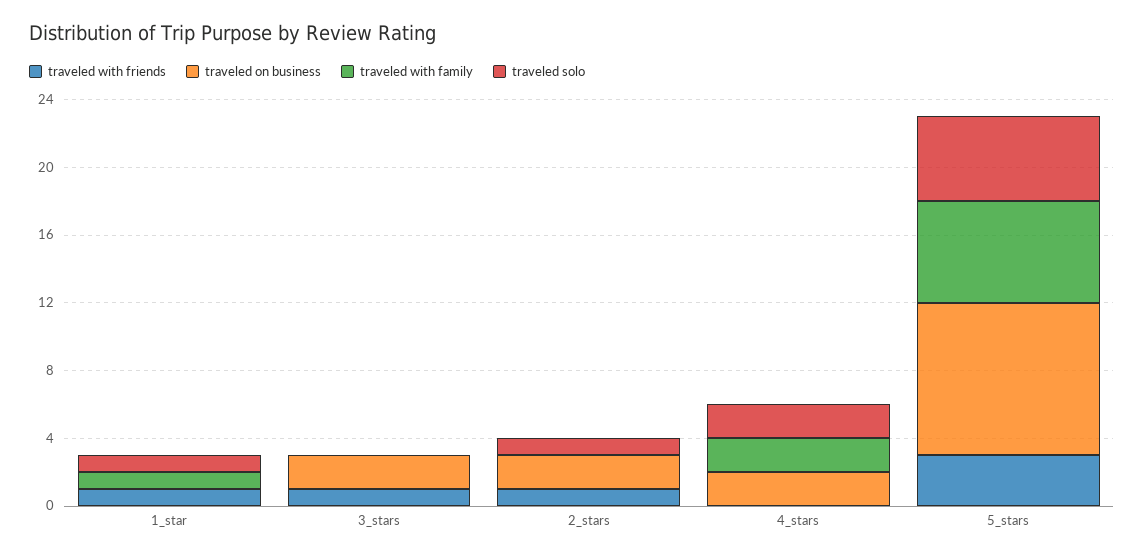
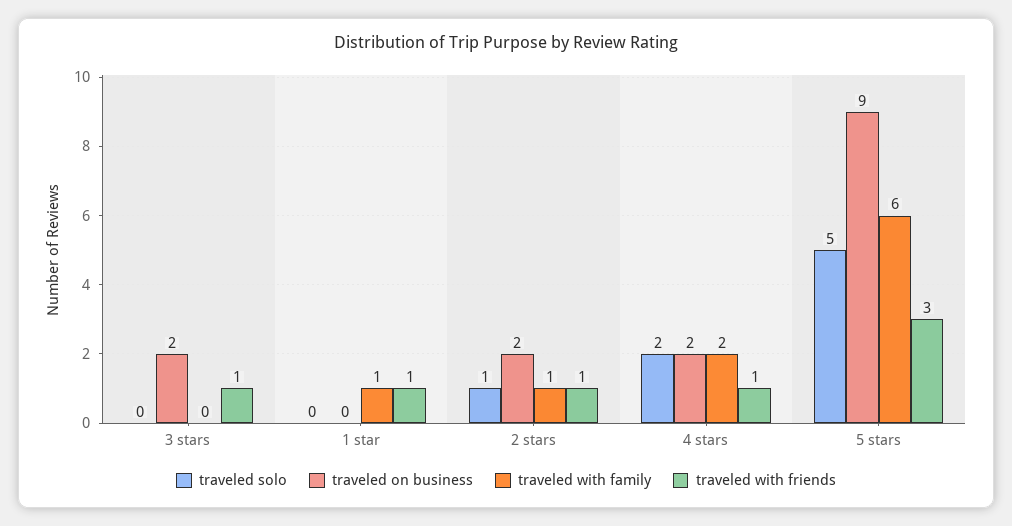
  {
    "traveled with friends": {
      "1_star": 1,
      "3_stars": 1,
      "2_stars": 1,
-     "4_stars": 0,
+     "4_stars": 1,
      "5_stars": 3
    },
    "traveled on business": {
      "1_star": 0,
      "3_stars": 2,
      "2_stars": 2,
      "4_stars": 2,
      "5_stars": 9
    },
    "traveled with family": {
      "1_star": 1,
      "3_stars": 0,
-     "2_stars": 0,
+     "2_stars": 1,
      "4_stars": 2,
      "5_stars": 6
    },
    "traveled solo": {
-     "1_star": 1,
+     "1_star": 0,
      "3_stars": 0,
      "2_stars": 1,
      "4_stars": 2,
      "5_stars": 5
    }
  }

